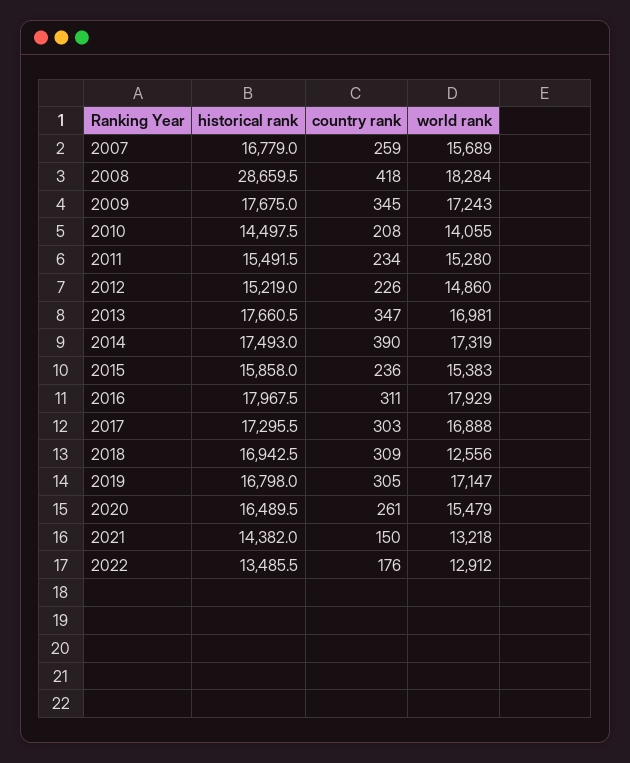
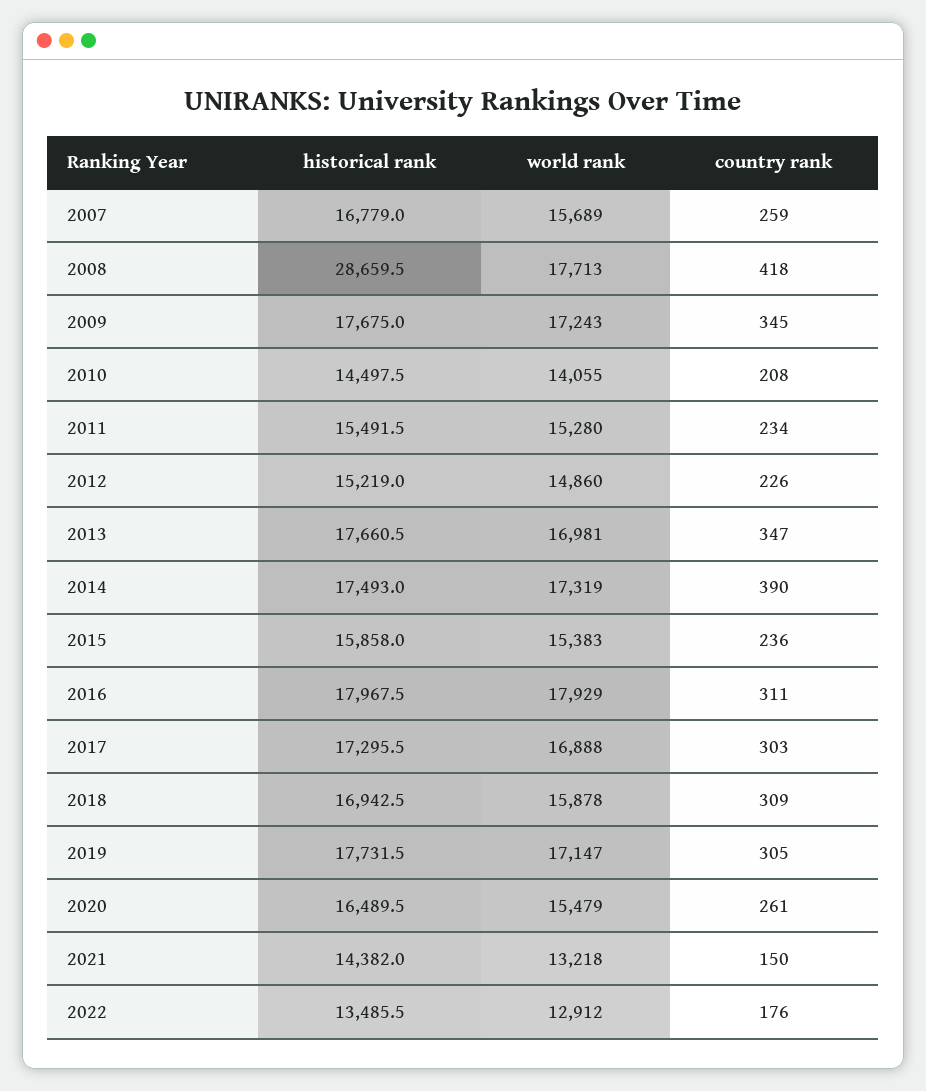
  {
    "historical rank": {
      "2007": 16779,
      "2008": 28659.5,
      "2009": 17675,
      "2010": 14497.5,
      "2011": 15491.5,
      "2012": 15219,
      "2013": 17660.5,
      "2014": 17493,
      "2015": 15858,
      "2016": 17967.5,
      "2017": 17295.5,
      "2018": 16942.5,
-     "2019": 16798,
+     "2019": 17731.5,
      "2020": 16489.5,
      "2021": 14382,
      "2022": 13485.5
    },
    "country rank": {
      "2007": 259,
      "2008": 418,
      "2009": 345,
      "2010": 208,
      "2011": 234,
      "2012": 226,
      "2013": 347,
      "2014": 390,
      "2015": 236,
      "2016": 311,
      "2017": 303,
      "2018": 309,
      "2019": 305,
      "2020": 261,
      "2021": 150,
      "2022": 176
    },
    "world rank": {
      "2007": 15689,
-     "2008": 18284,
+     "2008": 17713,
      "2009": 17243,
      "2010": 14055,
      "2011": 15280,
      "2012": 14860,
      "2013": 16981,
      "2014": 17319,
      "2015": 15383,
      "2016": 17929,
      "2017": 16888,
-     "2018": 12556,
+     "2018": 15878,
      "2019": 17147,
      "2020": 15479,
      "2021": 13218,
      "2022": 12912
    }
  }

